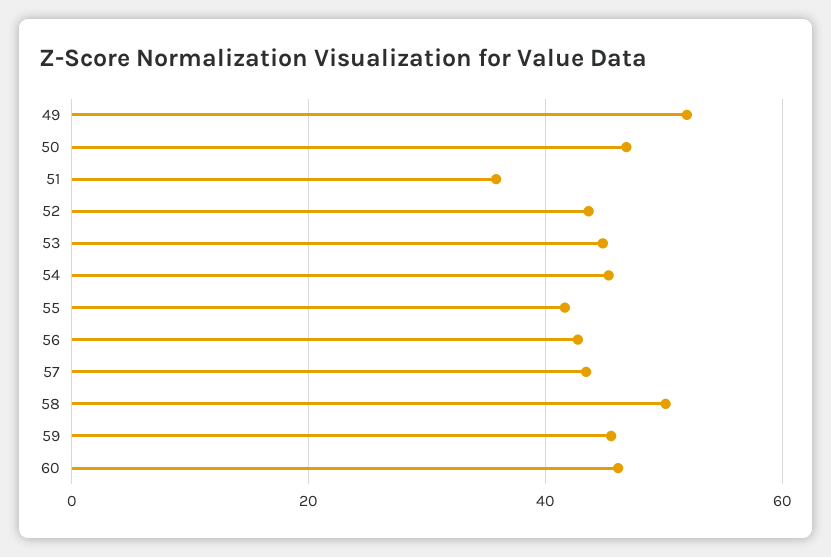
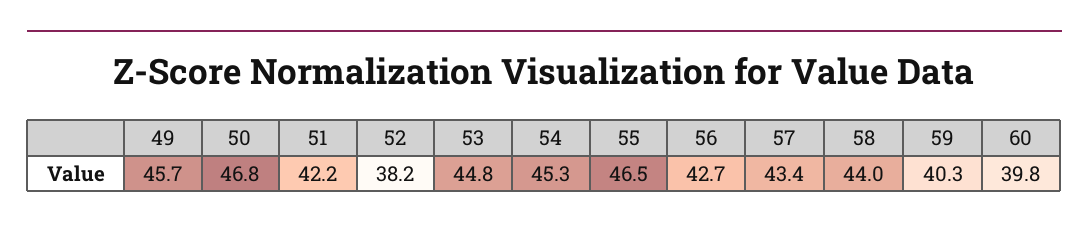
  {
-   "49": 52,
+   "49": 45.7,
    "50": 46.8,
-   "51": 36,
+   "51": 42.2,
-   "52": 44,
+   "52": 38.2,
    "53": 44.8,
    "54": 45.3,
-   "55": 42,
+   "55": 46.5,
    "56": 42.7,
    "57": 43.4,
-   "58": 50,
+   "58": 44,
-   "59": 46,
+   "59": 40.3,
-   "60": 46
+   "60": 39.8
  }

